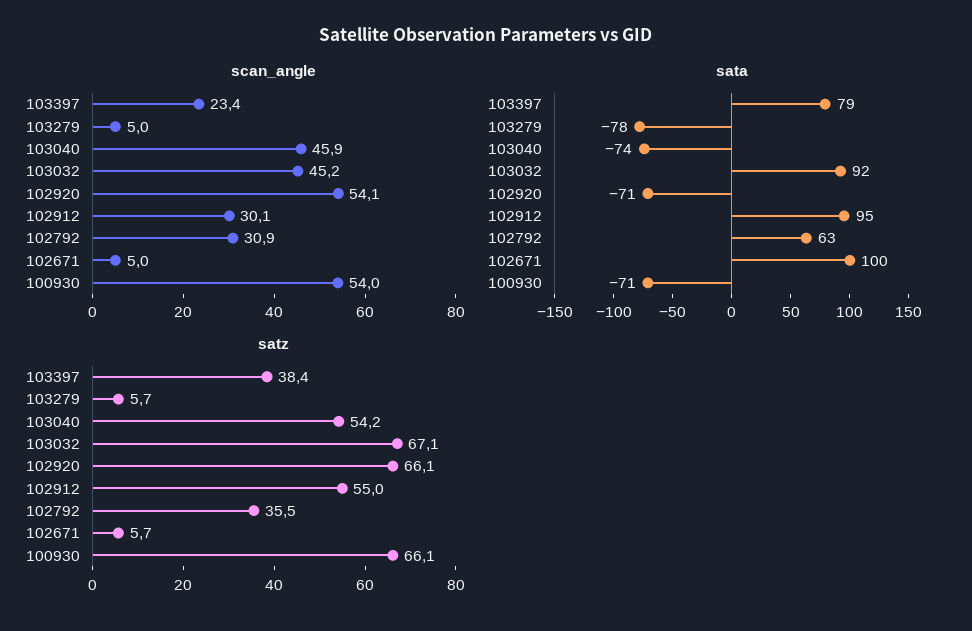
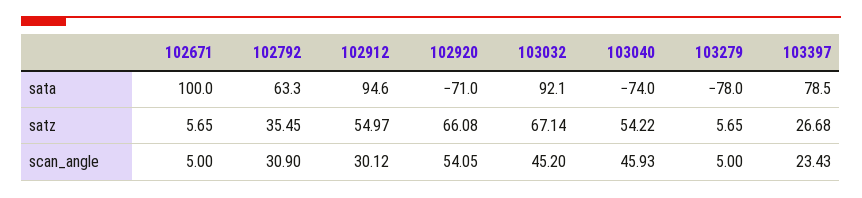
  {
    "scan_angle": {
      "103397": 23.43,
      "103279": 5,
      "103040": 45.93,
      "103032": 45.2,
      "102920": 54.05,
      "102912": 30.12,
      "102792": 30.9,
-     "102671": 5,
+     "102671": 5
-     "100930": 54
    },
    "sata": {
      "103397": 78.5,
      "103279": -78,
      "103040": -74,
      "103032": 92.1,
      "102920": -71,
      "102912": 94.6,
      "102792": 63.3,
-     "102671": 100,
+     "102671": 100
-     "100930": -71
    },
    "satz": {
-     "103397": 38.4,
+     "103397": 26.68,
      "103279": 5.65,
      "103040": 54.22,
      "103032": 67.14,
      "102920": 66.08,
      "102912": 54.97,
      "102792": 35.45,
-     "102671": 5.65,
+     "102671": 5.65
-     "100930": 66.1
    }
  }

